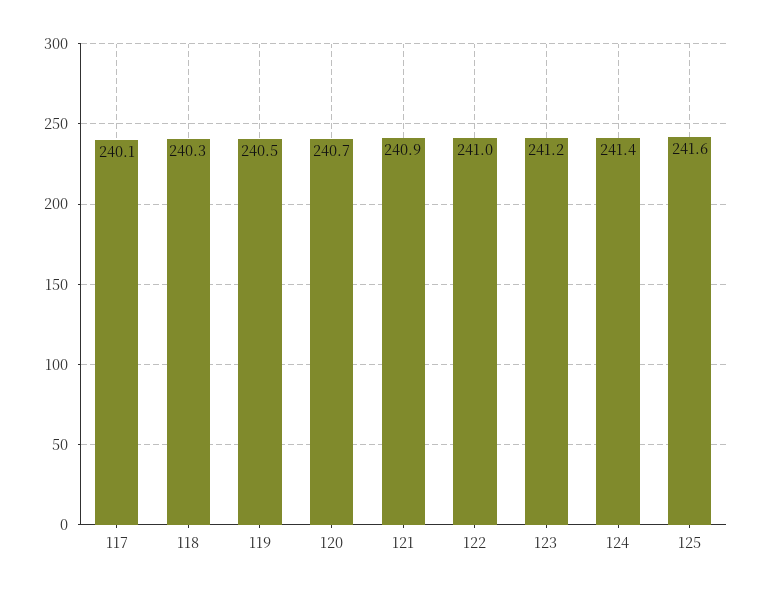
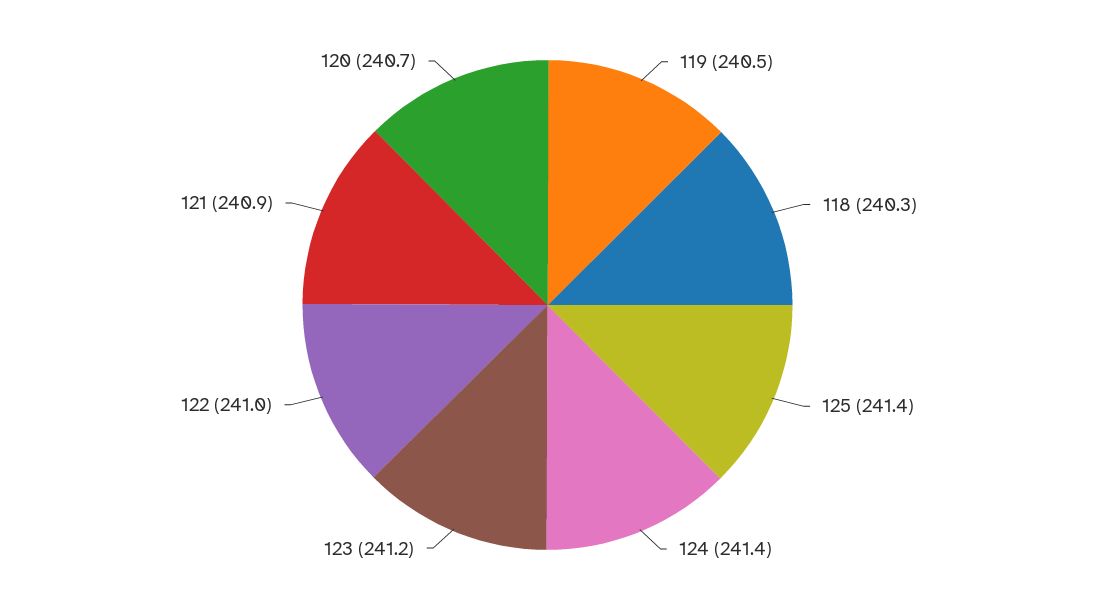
  {
-   "117": 240.1,
    "118": 240.3,
    "119": 240.5,
    "120": 240.7,
    "121": 240.9,
    "122": 241,
    "123": 241.2,
    "124": 241.4,
-   "125": 241.6
+   "125": 241.4
  }

